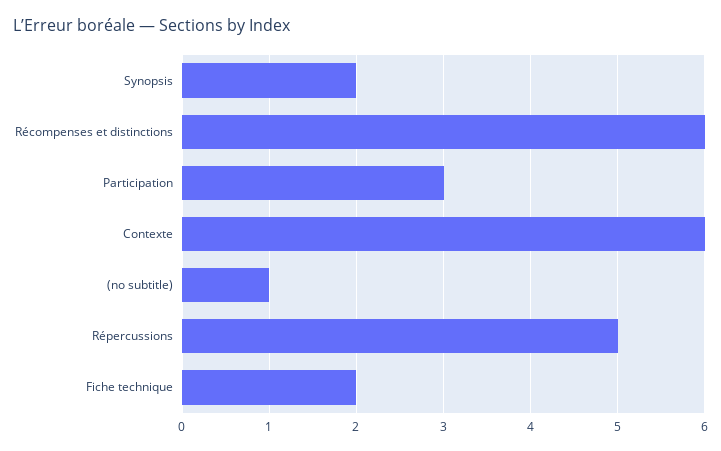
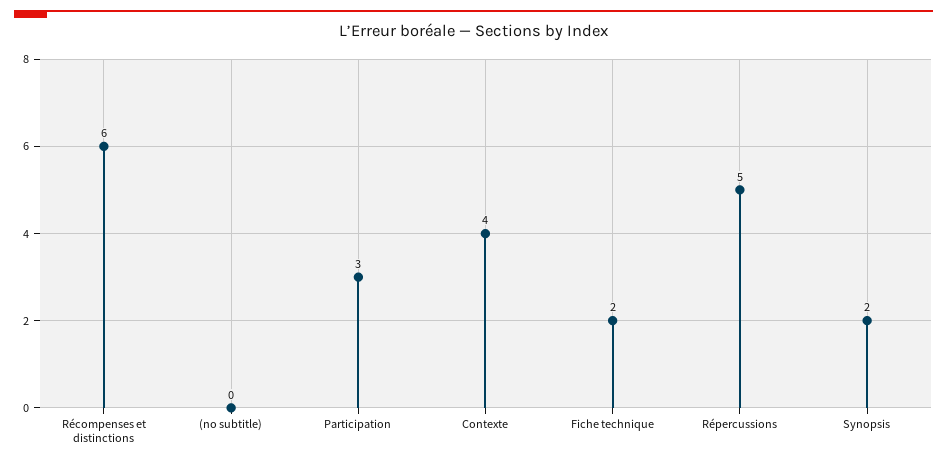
  {
    "Synopsis": 2,
    "Récompenses et distinctions": 6,
    "Participation": 3,
-   "Contexte": 6,
+   "Contexte": 4,
-   "(no subtitle)": 1,
+   "(no subtitle)": 0,
    "Répercussions": 5,
    "Fiche technique": 2
  }

